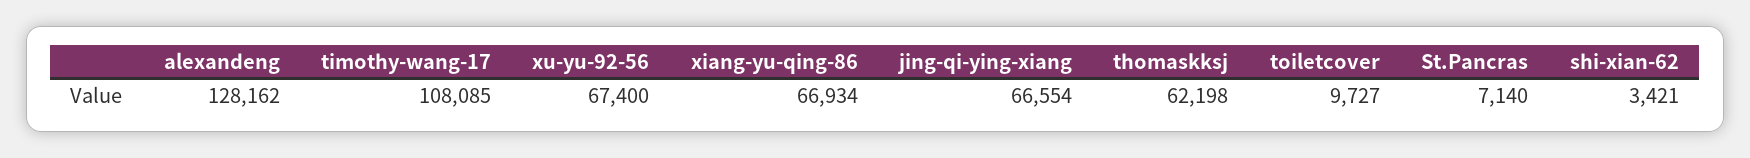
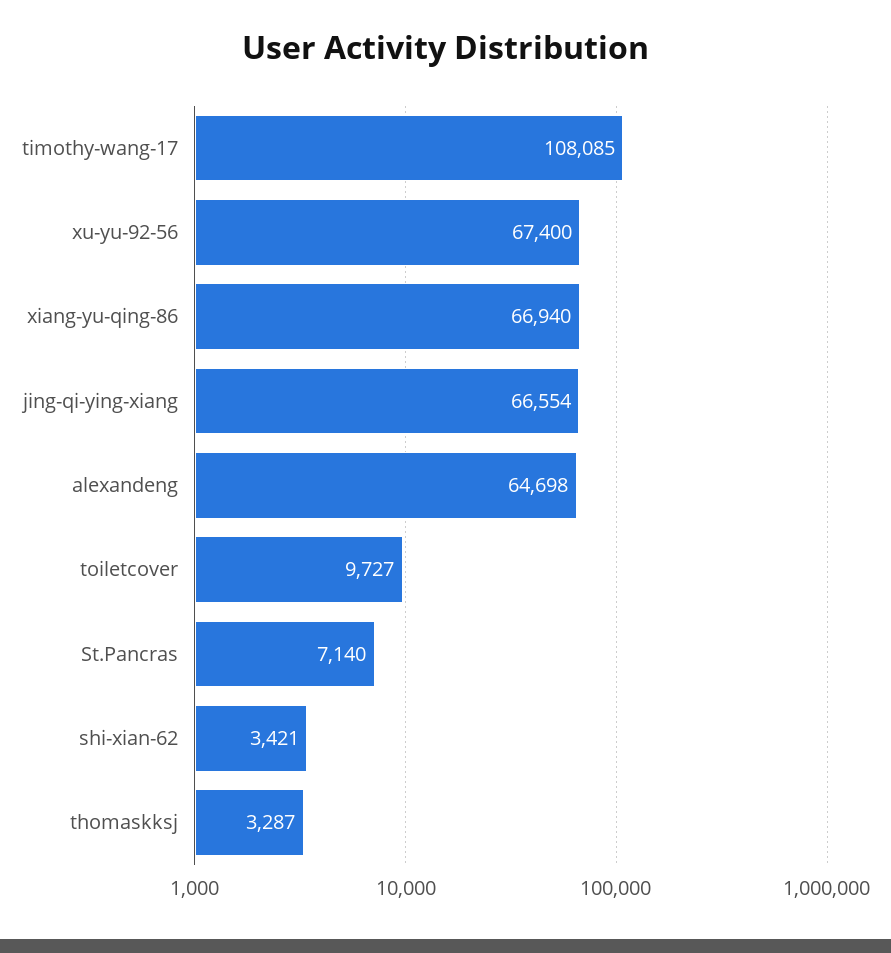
  {
-   "alexandeng": 128162,
+   "alexandeng": 64698,
    "timothy-wang-17": 108085,
    "xu-yu-92-56": 67400,
-   "xiang-yu-qing-86": 66934,
+   "xiang-yu-qing-86": 66940,
    "jing-qi-ying-xiang": 66554,
-   "thomaskksj": 62198,
+   "thomaskksj": 3287,
    "toiletcover": 9727,
    "St.Pancras": 7140,
    "shi-xian-62": 3421
  }

